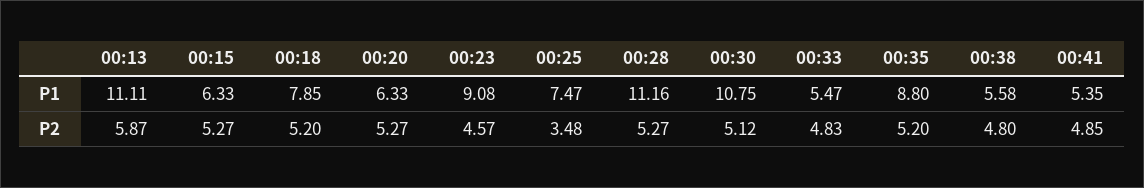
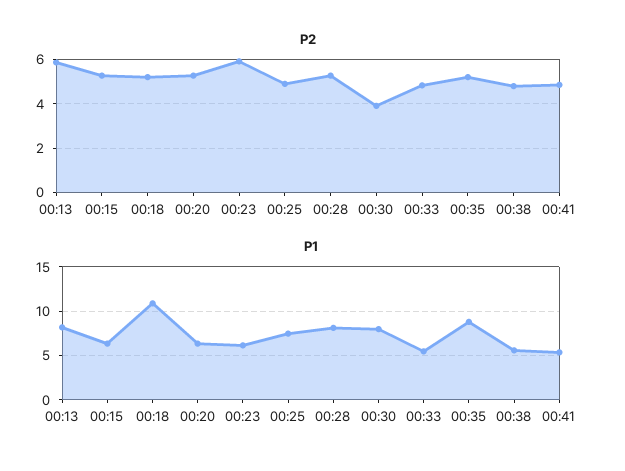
  {
    "P1": {
-     "00:13": 11.11,
+     "00:13": 8,
      "00:15": 6.33,
-     "00:18": 7.85,
+     "00:18": 11,
      "00:20": 6.33,
-     "00:23": 9.08,
+     "00:23": 6,
      "00:25": 7.47,
-     "00:28": 11.16,
+     "00:28": 8,
-     "00:30": 10.75,
+     "00:30": 8,
      "00:33": 5.47,
      "00:35": 8.8,
      "00:38": 5.58,
      "00:41": 5.35
    },
    "P2": {
      "00:13": 5.87,
      "00:15": 5.27,
      "00:18": 5.2,
      "00:20": 5.27,
-     "00:23": 4.57,
+     "00:23": 6,
-     "00:25": 3.48,
+     "00:25": 5,
      "00:28": 5.27,
-     "00:30": 5.12,
+     "00:30": 4,
      "00:33": 4.83,
      "00:35": 5.2,
      "00:38": 4.8,
      "00:41": 4.85
    }
  }

